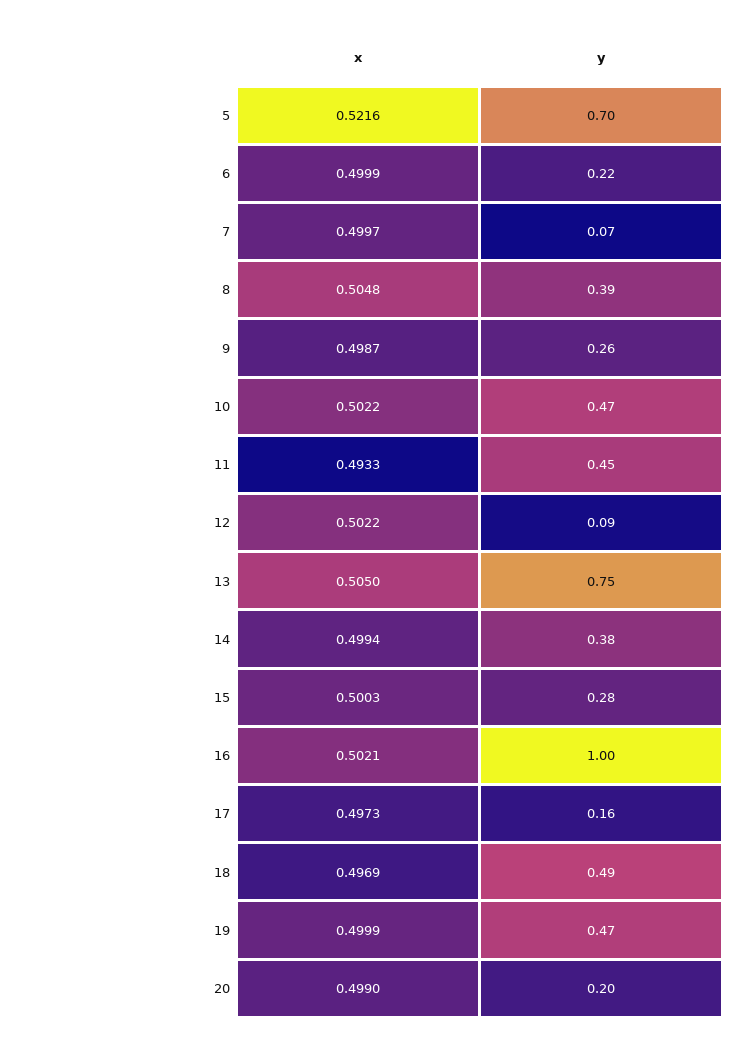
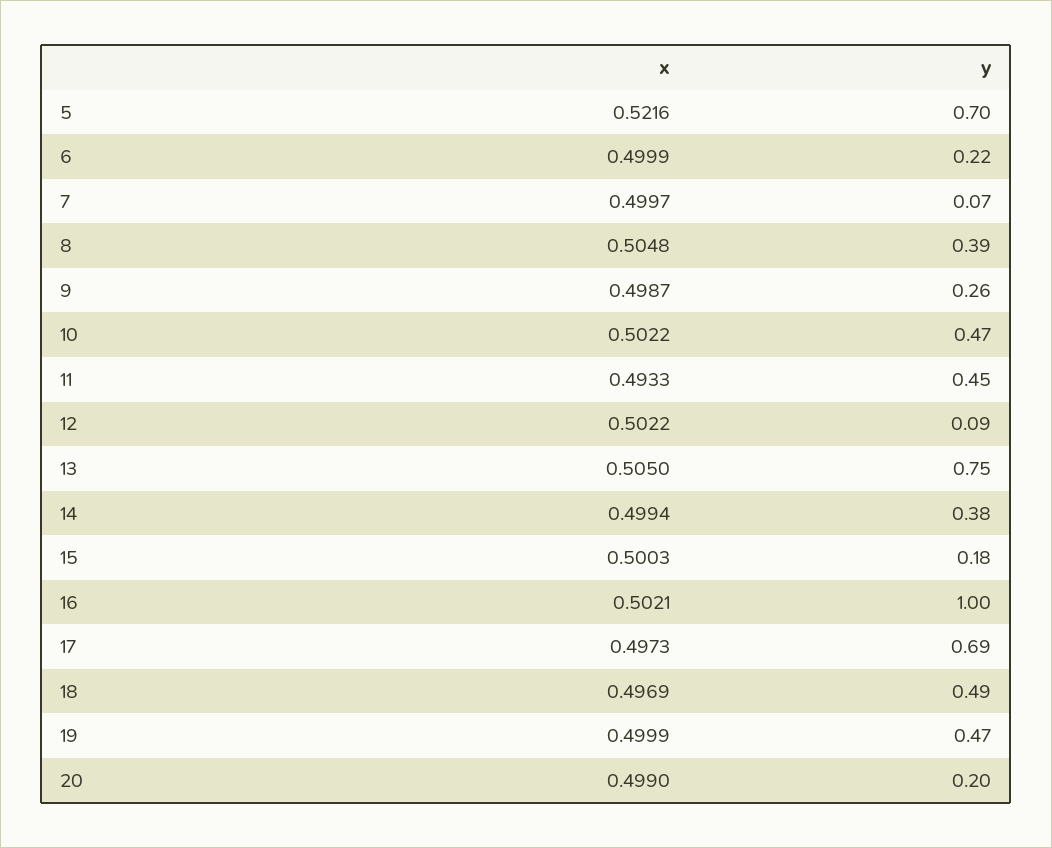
  {
    "x": {
      "5": 0.5216,
      "6": 0.4999,
      "7": 0.4997,
      "8": 0.5048,
      "9": 0.4987,
      "10": 0.5022,
      "11": 0.4933,
      "12": 0.5022,
      "13": 0.505,
      "14": 0.4994,
      "15": 0.5003,
      "16": 0.5021,
      "17": 0.4973,
      "18": 0.4969,
      "19": 0.4999,
      "20": 0.499
    },
    "y": {
      "5": 0.7,
      "6": 0.22,
      "7": 0.07,
      "8": 0.39,
      "9": 0.26,
      "10": 0.47,
      "11": 0.45,
      "12": 0.09,
      "13": 0.75,
      "14": 0.38,
-     "15": 0.28,
+     "15": 0.18,
      "16": 1,
-     "17": 0.16,
+     "17": 0.69,
      "18": 0.49,
      "19": 0.47,
      "20": 0.2
    }
  }

